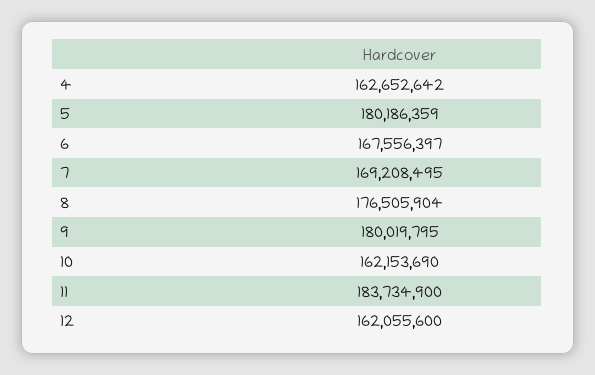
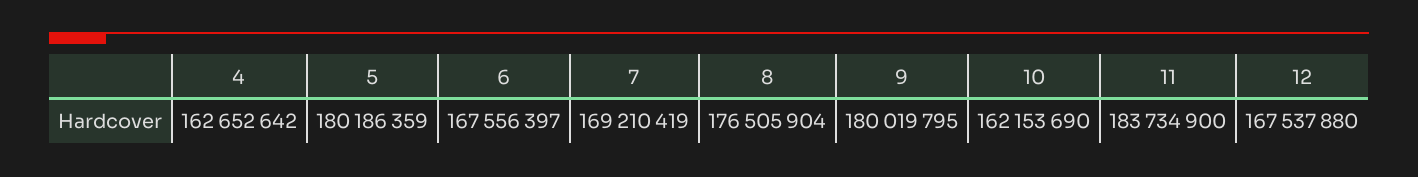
  {
    "4": 162652642,
    "5": 180186359,
    "6": 167556397,
-   "7": 169208495,
+   "7": 169210419,
    "8": 176505904,
    "9": 180019795,
    "10": 162153690,
    "11": 183734900,
-   "12": 162055600
+   "12": 167537880
  }

